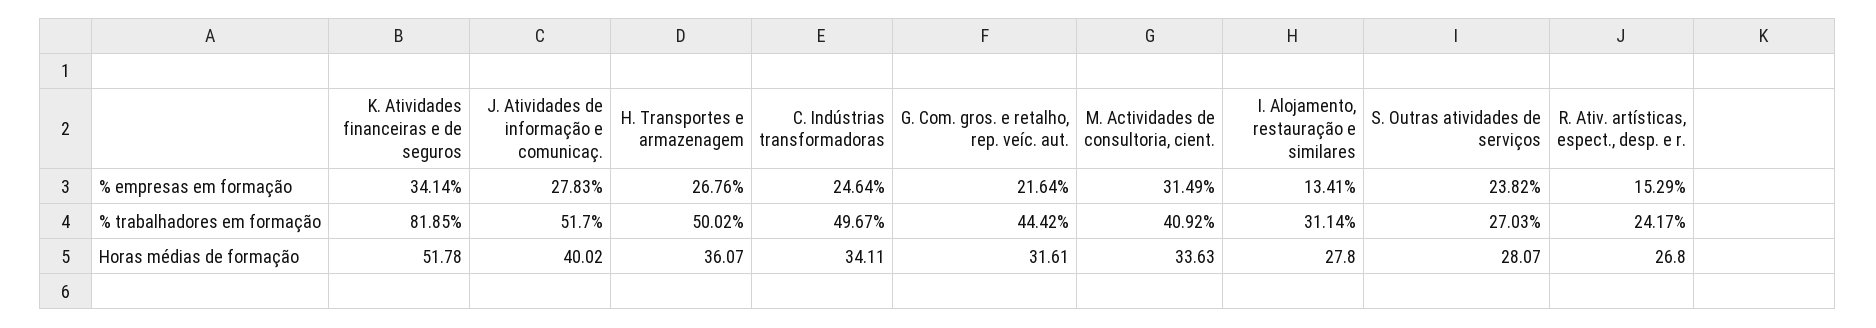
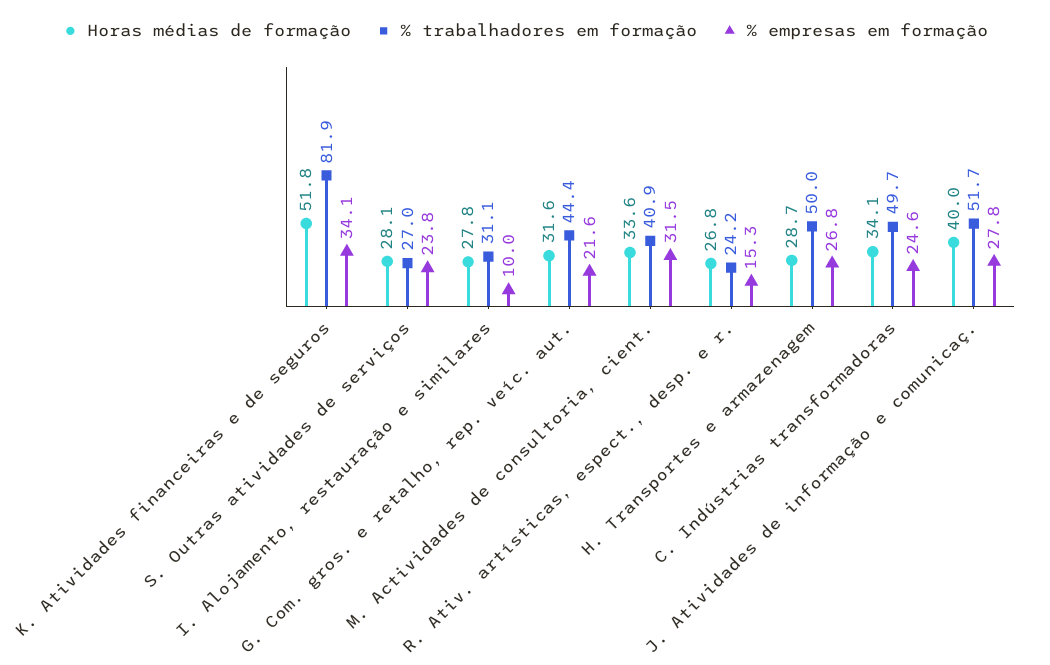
  {
    "% empresas em formação": {
      "K. Atividades financeiras e de seguros": 34.14,
      "J. Atividades de informação e comunicaç.": 27.83,
      "H. Transportes e armazenagem": 26.76,
      "C. Indústrias transformadoras": 24.64,
      "G. Com. gros. e retalho, rep. veíc. aut.": 21.64,
      "M. Actividades de consultoria, cient.": 31.49,
-     "I. Alojamento, restauração e similares": 13.41,
+     "I. Alojamento, restauração e similares": 10,
      "S. Outras atividades de serviços": 23.82,
      "R. Ativ. artísticas, espect., desp. e r.": 15.29
    },
    "% trabalhadores em formação": {
      "K. Atividades financeiras e de seguros": 81.85,
      "J. Atividades de informação e comunicaç.": 51.7,
      "H. Transportes e armazenagem": 50.02,
      "C. Indústrias transformadoras": 49.67,
      "G. Com. gros. e retalho, rep. veíc. aut.": 44.42,
      "M. Actividades de consultoria, cient.": 40.92,
      "I. Alojamento, restauração e similares": 31.14,
      "S. Outras atividades de serviços": 27.03,
      "R. Ativ. artísticas, espect., desp. e r.": 24.17
    },
    "Horas médias de formação": {
      "K. Atividades financeiras e de seguros": 51.78,
      "J. Atividades de informação e comunicaç.": 40.02,
-     "H. Transportes e armazenagem": 36.07,
+     "H. Transportes e armazenagem": 28.7,
      "C. Indústrias transformadoras": 34.11,
      "G. Com. gros. e retalho, rep. veíc. aut.": 31.61,
      "M. Actividades de consultoria, cient.": 33.63,
      "I. Alojamento, restauração e similares": 27.8,
      "S. Outras atividades de serviços": 28.07,
      "R. Ativ. artísticas, espect., desp. e r.": 26.8
    }
  }

